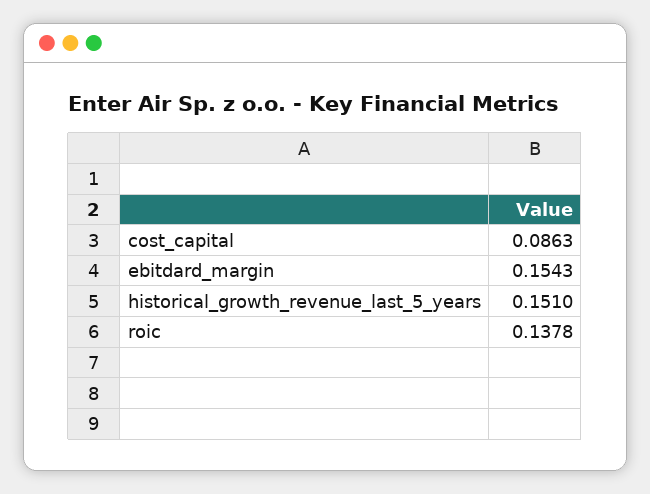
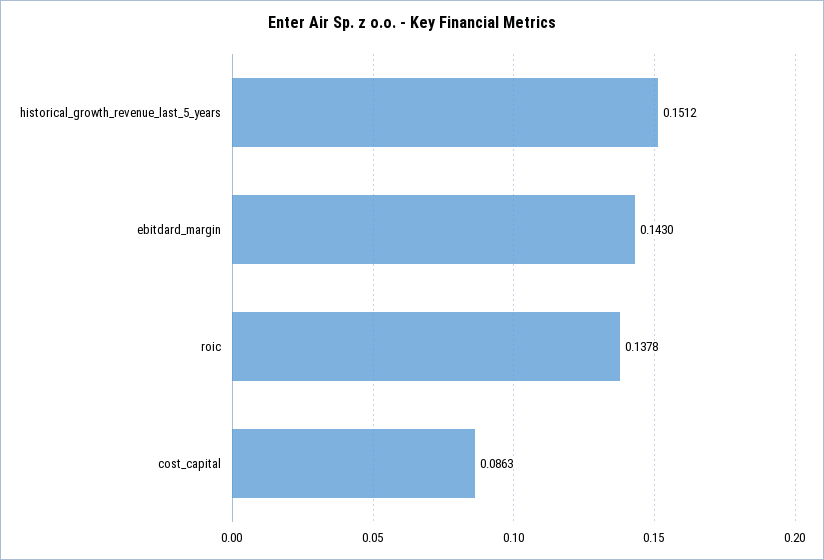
  {
    "cost_capital": 0.0863,
-   "ebitdard_margin": 0.1543,
+   "ebitdard_margin": 0.143,
-   "historical_growth_revenue_last_5_years": 0.151,
+   "historical_growth_revenue_last_5_years": 0.1512,
    "roic": 0.1378
  }

